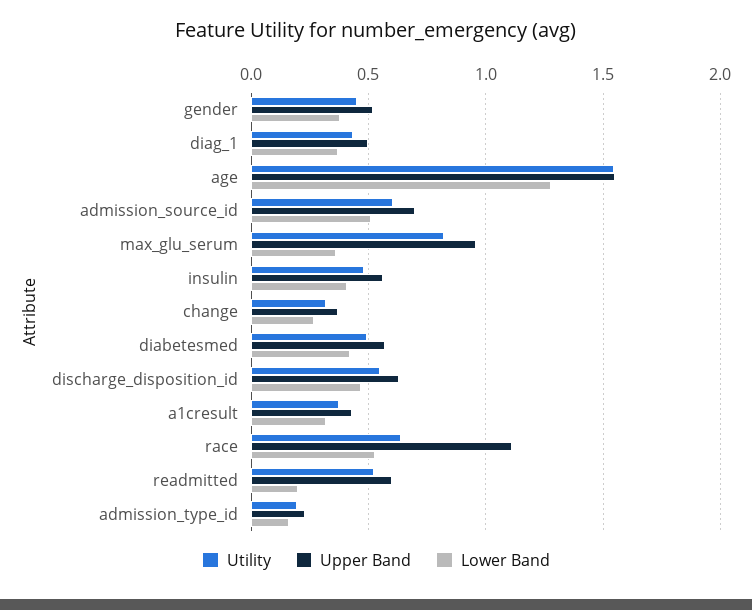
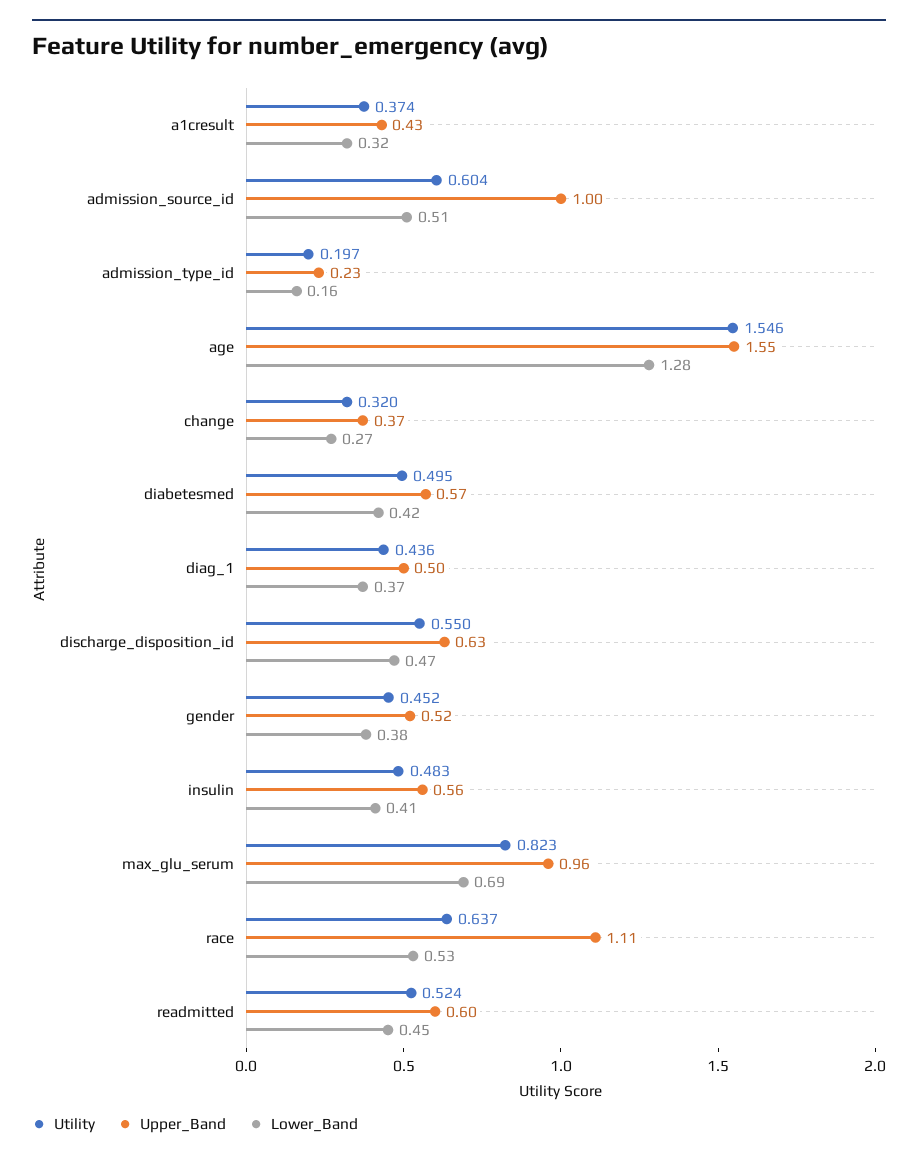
  {
    "Utility": {
      "gender": 0.452,
      "diag_1": 0.436,
      "age": 1.546,
      "admission_source_id": 0.604,
      "max_glu_serum": 0.823,
      "insulin": 0.483,
      "change": 0.32,
      "diabetesmed": 0.495,
      "discharge_disposition_id": 0.55,
      "a1cresult": 0.374,
      "race": 0.637,
      "readmitted": 0.524,
      "admission_type_id": 0.197
    },
    "Upper Band": {
      "gender": 0.52,
      "diag_1": 0.5,
      "age": 1.55,
-     "admission_source_id": 0.7,
+     "admission_source_id": 1,
      "max_glu_serum": 0.96,
      "insulin": 0.56,
      "change": 0.37,
      "diabetesmed": 0.57,
      "discharge_disposition_id": 0.63,
      "a1cresult": 0.43,
      "race": 1.11,
      "readmitted": 0.6,
      "admission_type_id": 0.23
    },
    "Lower Band": {
      "gender": 0.38,
      "diag_1": 0.37,
      "age": 1.28,
      "admission_source_id": 0.51,
-     "max_glu_serum": 0.35,
+     "max_glu_serum": 0.69,
      "insulin": 0.41,
      "change": 0.27,
      "diabetesmed": 0.42,
      "discharge_disposition_id": 0.47,
      "a1cresult": 0.32,
      "race": 0.53,
-     "readmitted": 0.2,
+     "readmitted": 0.45,
      "admission_type_id": 0.16
    }
  }

